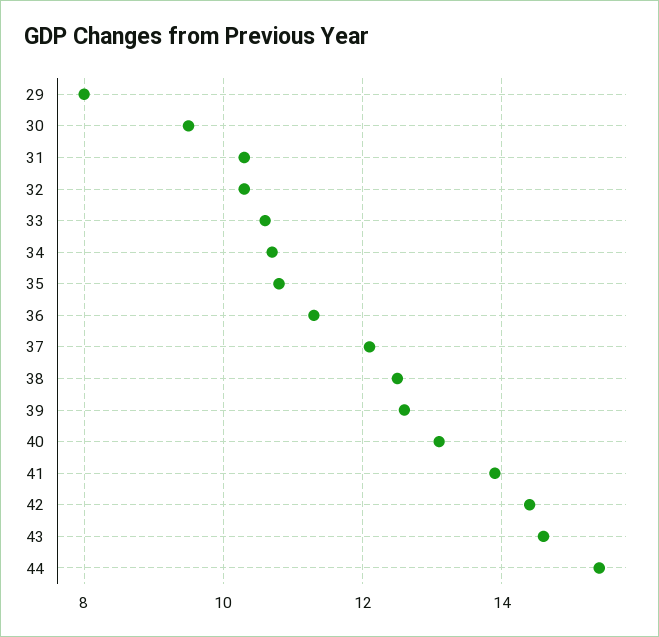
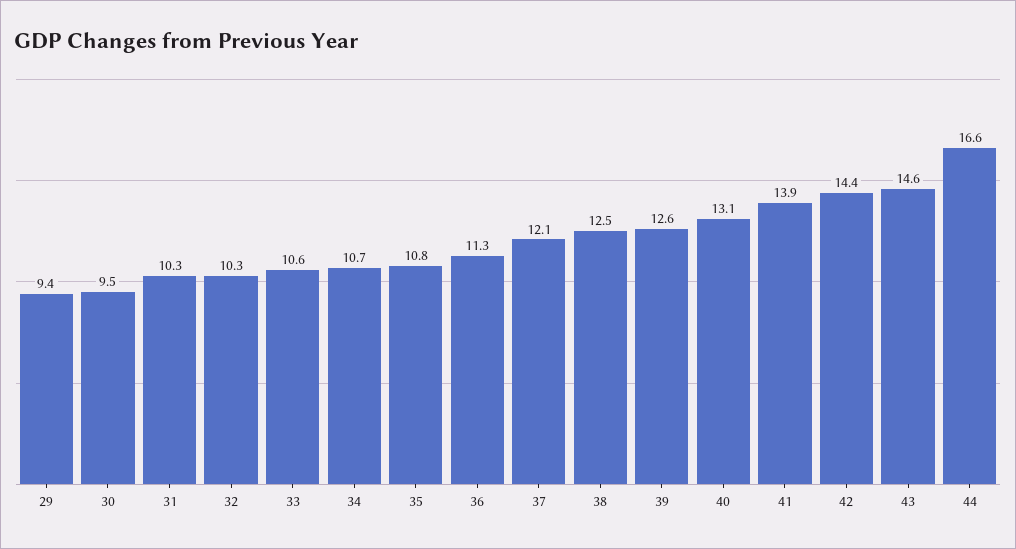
  {
-   "29": 8,
+   "29": 9.4,
    "30": 9.5,
    "31": 10.3,
    "32": 10.3,
    "33": 10.6,
    "34": 10.7,
    "35": 10.8,
    "36": 11.3,
    "37": 12.1,
    "38": 12.5,
    "39": 12.6,
    "40": 13.1,
    "41": 13.9,
    "42": 14.4,
    "43": 14.6,
-   "44": 15.5
+   "44": 16.6
  }

